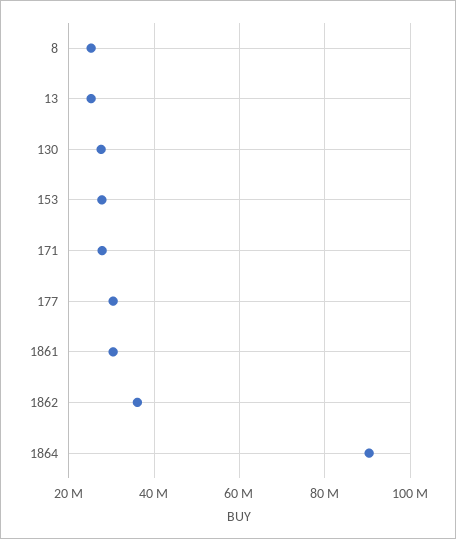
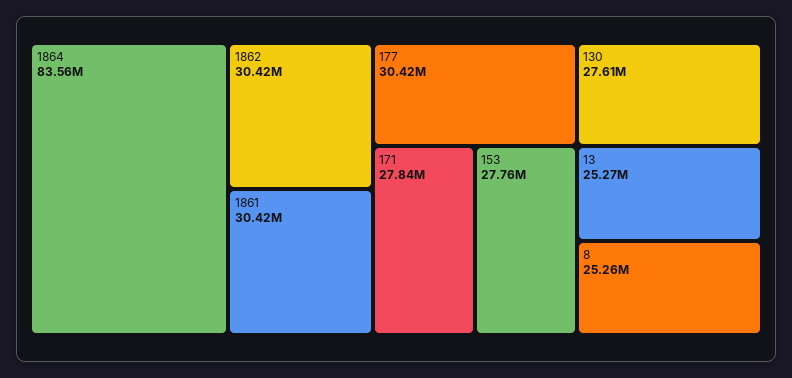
  {
    "8": 25260000,
    "13": 25270000,
    "130": 27610000,
    "153": 27760000,
    "171": 27840000,
    "177": 30420000,
    "1861": 30420000,
-   "1862": 36000000,
+   "1862": 30420000,
-   "1864": 90000000
+   "1864": 83560000
  }

